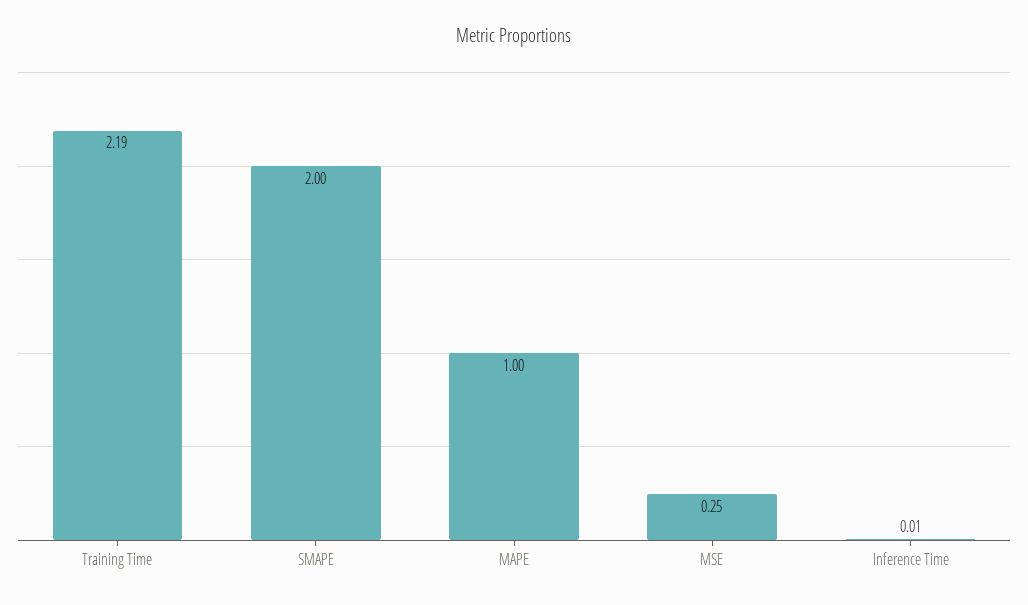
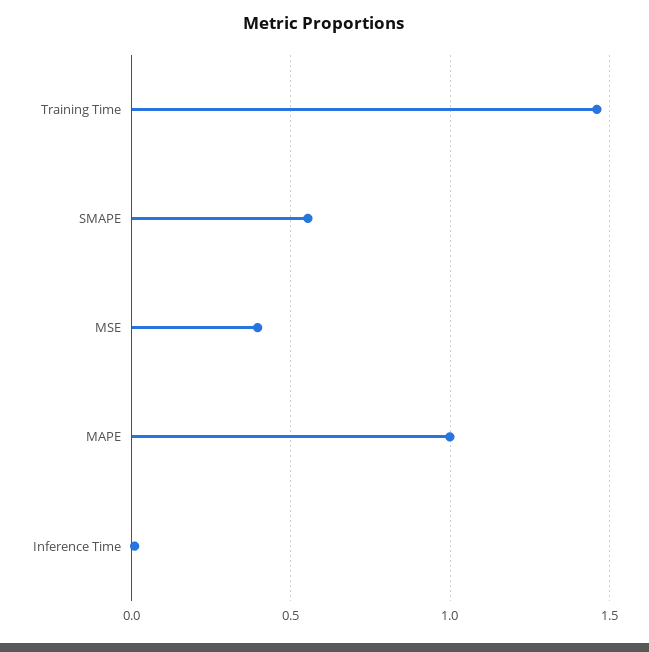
  {
-   "Training Time": 2.19,
+   "Training Time": 1.45,
-   "SMAPE": 2,
+   "SMAPE": 0.55,
    "MAPE": 1,
-   "MSE": 0.25,
+   "MSE": 0.4,
    "Inference Time": 0.01
  }

